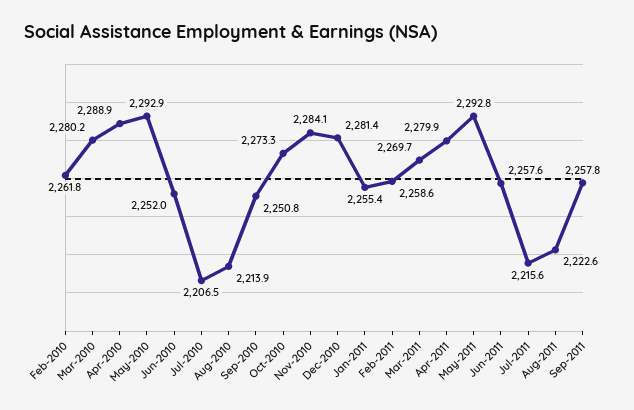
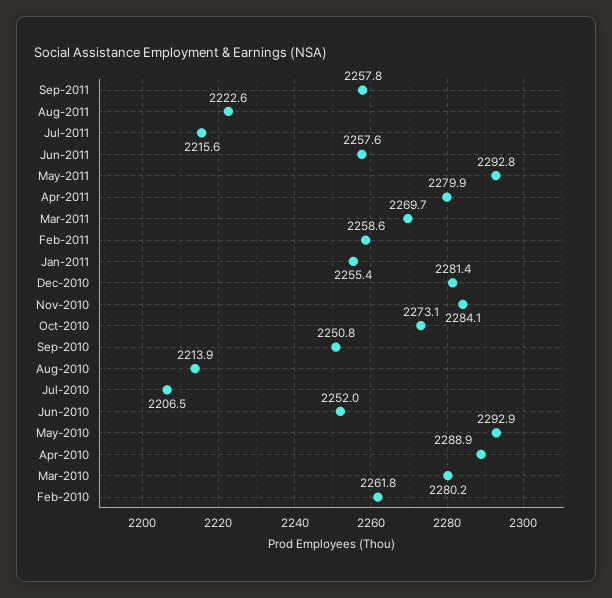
  {
    "Feb-2010": 2261.8,
    "Mar-2010": 2280.2,
    "Apr-2010": 2288.9,
    "May-2010": 2292.9,
    "Jun-2010": 2252,
    "Jul-2010": 2206.5,
    "Aug-2010": 2213.9,
    "Sep-2010": 2250.8,
-   "Oct-2010": 2273.3,
+   "Oct-2010": 2273.1,
    "Nov-2010": 2284.1,
    "Dec-2010": 2281.4,
    "Jan-2011": 2255.4,
    "Feb-2011": 2258.6,
    "Mar-2011": 2269.7,
    "Apr-2011": 2279.9,
    "May-2011": 2292.8,
    "Jun-2011": 2257.6,
    "Jul-2011": 2215.6,
    "Aug-2011": 2222.6,
    "Sep-2011": 2257.8
  }

